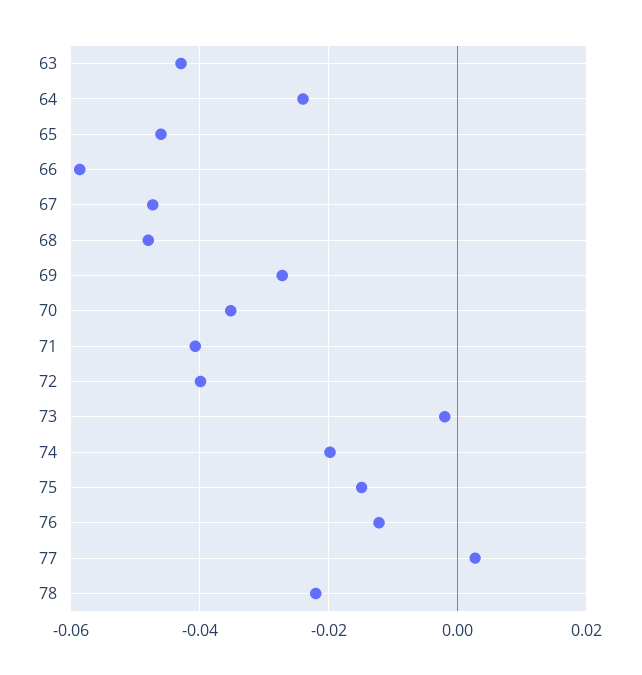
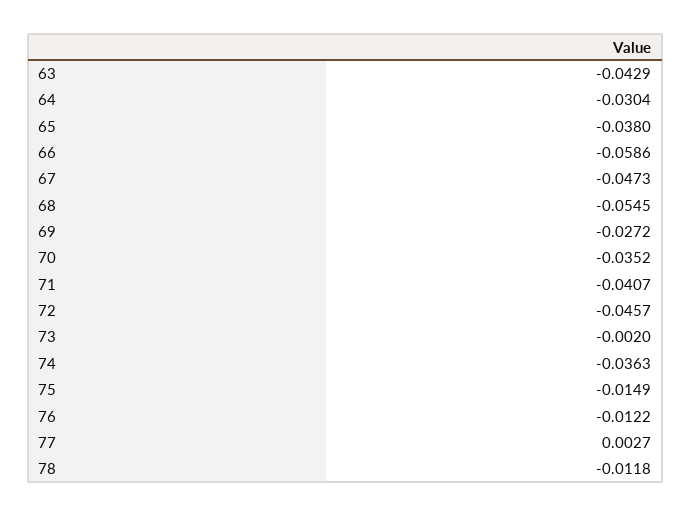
  {
    "63": -0.0429,
-   "64": -0.024,
+   "64": -0.0304,
-   "65": -0.046,
+   "65": -0.038,
    "66": -0.0586,
    "67": -0.0473,
-   "68": -0.048,
+   "68": -0.0545,
    "69": -0.0272,
    "70": -0.0352,
    "71": -0.0407,
-   "72": -0.04,
+   "72": -0.0457,
    "73": -0.002,
-   "74": -0.02,
+   "74": -0.0363,
    "75": -0.0149,
    "76": -0.0122,
    "77": 0.0027,
-   "78": -0.022
+   "78": -0.0118
  }

